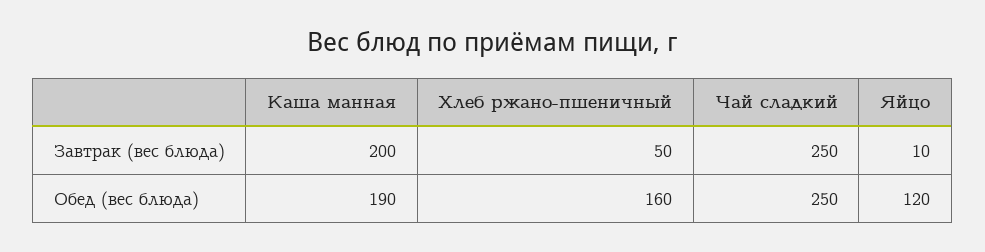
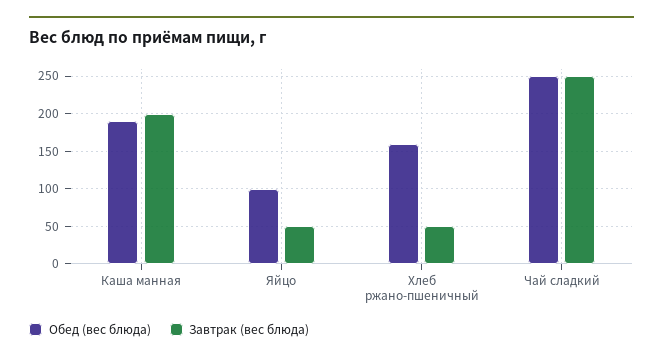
  {
    "Завтрак (вес блюда)": {
      "Каша манная": 200,
      "Хлеб ржано-пшеничный": 50,
      "Чай сладкий": 250,
-     "Яйцо": 10
+     "Яйцо": 50
    },
    "Обед (вес блюда)": {
      "Каша манная": 190,
      "Хлеб ржано-пшеничный": 160,
      "Чай сладкий": 250,
-     "Яйцо": 120
+     "Яйцо": 100
    }
  }

